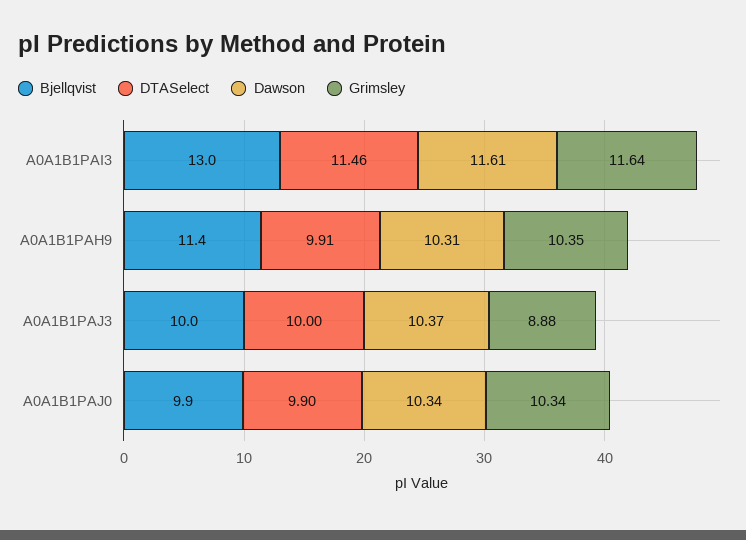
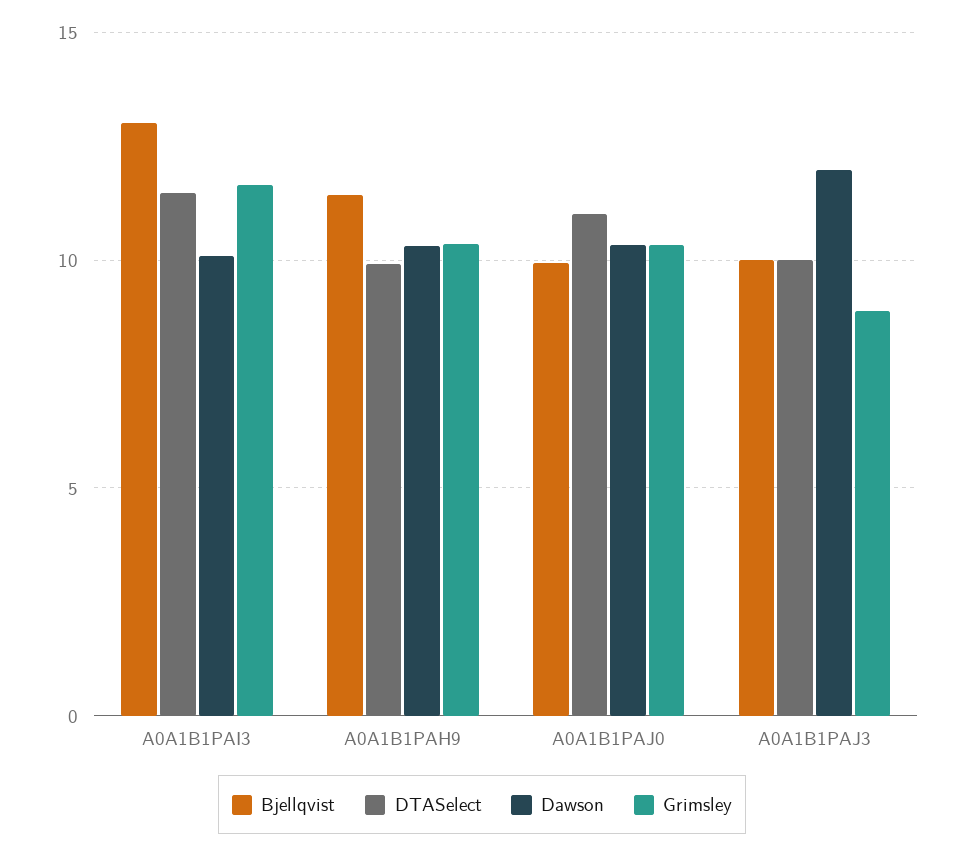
  {
    "Bjellqvist": {
      "A0A1B1PAI3": 13,
      "A0A1B1PAH9": 11.4,
      "A0A1B1PAJ3": 10,
      "A0A1B1PAJ0": 9.9
    },
    "DTASelect": {
      "A0A1B1PAI3": 11.46,
      "A0A1B1PAH9": 9.91,
      "A0A1B1PAJ3": 10,
-     "A0A1B1PAJ0": 9.9
+     "A0A1B1PAJ0": 11
    },
    "Dawson": {
-     "A0A1B1PAI3": 11.61,
+     "A0A1B1PAI3": 10,
      "A0A1B1PAH9": 10.31,
-     "A0A1B1PAJ3": 10.37,
+     "A0A1B1PAJ3": 12,
      "A0A1B1PAJ0": 10.34
    },
    "Grimsley": {
      "A0A1B1PAI3": 11.64,
      "A0A1B1PAH9": 10.35,
      "A0A1B1PAJ3": 8.88,
      "A0A1B1PAJ0": 10.34
    }
  }

